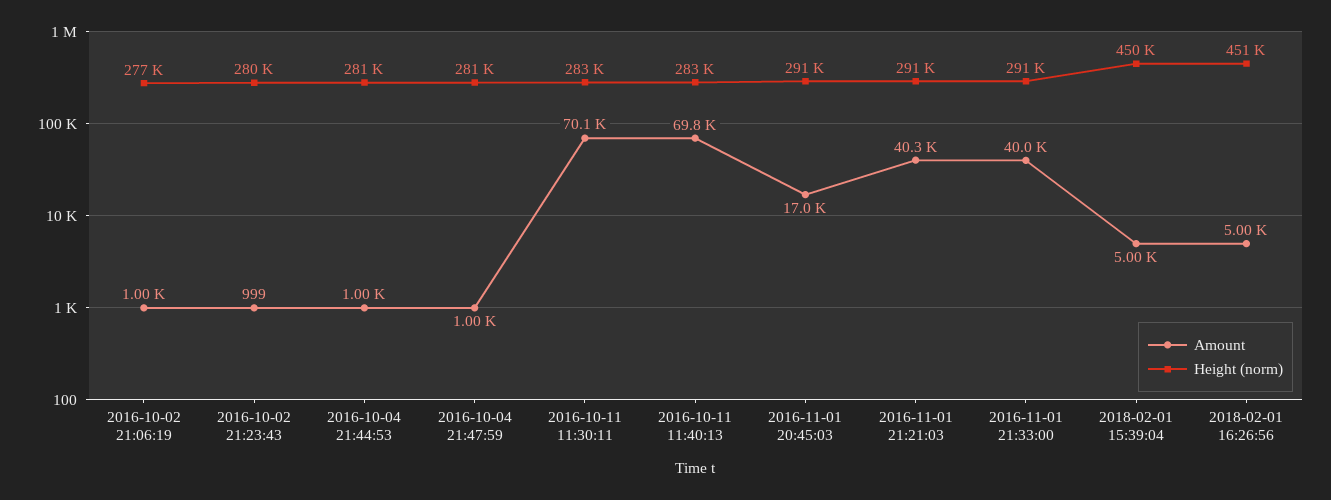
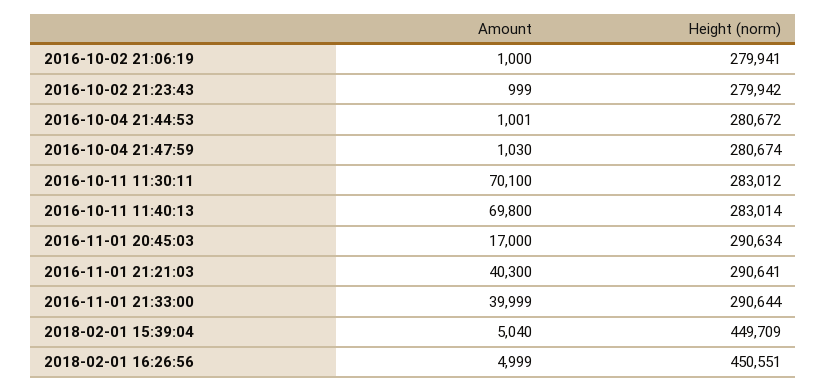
  {
    "Amount": {
      "2016-10-02 21:06:19": 1000,
      "2016-10-02 21:23:43": 999,
      "2016-10-04 21:44:53": 1001,
-     "2016-10-04 21:47:59": 1000,
+     "2016-10-04 21:47:59": 1030,
      "2016-10-11 11:30:11": 70100,
      "2016-10-11 11:40:13": 69800,
      "2016-11-01 20:45:03": 17000,
      "2016-11-01 21:21:03": 40300,
      "2016-11-01 21:33:00": 39999,
-     "2018-02-01 15:39:04": 5000,
+     "2018-02-01 15:39:04": 5040,
      "2018-02-01 16:26:56": 4999
    },
    "Height (norm)": {
-     "2016-10-02 21:06:19": 277000,
+     "2016-10-02 21:06:19": 279941,
      "2016-10-02 21:23:43": 279942,
      "2016-10-04 21:44:53": 280672,
      "2016-10-04 21:47:59": 280674,
      "2016-10-11 11:30:11": 283012,
      "2016-10-11 11:40:13": 283014,
      "2016-11-01 20:45:03": 290634,
      "2016-11-01 21:21:03": 290641,
      "2016-11-01 21:33:00": 290644,
      "2018-02-01 15:39:04": 449709,
      "2018-02-01 16:26:56": 450551
    }
  }

